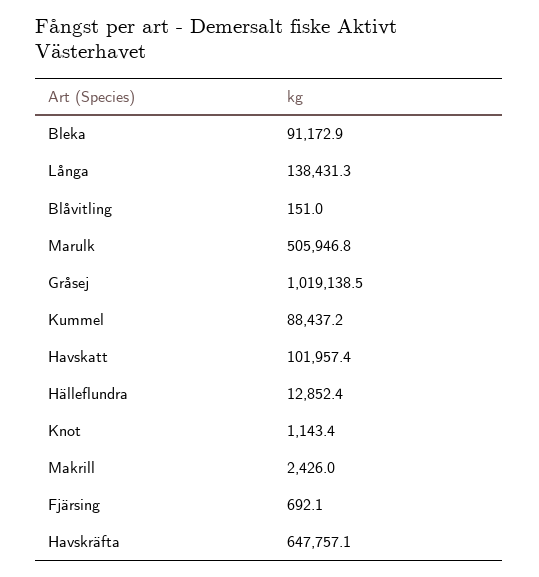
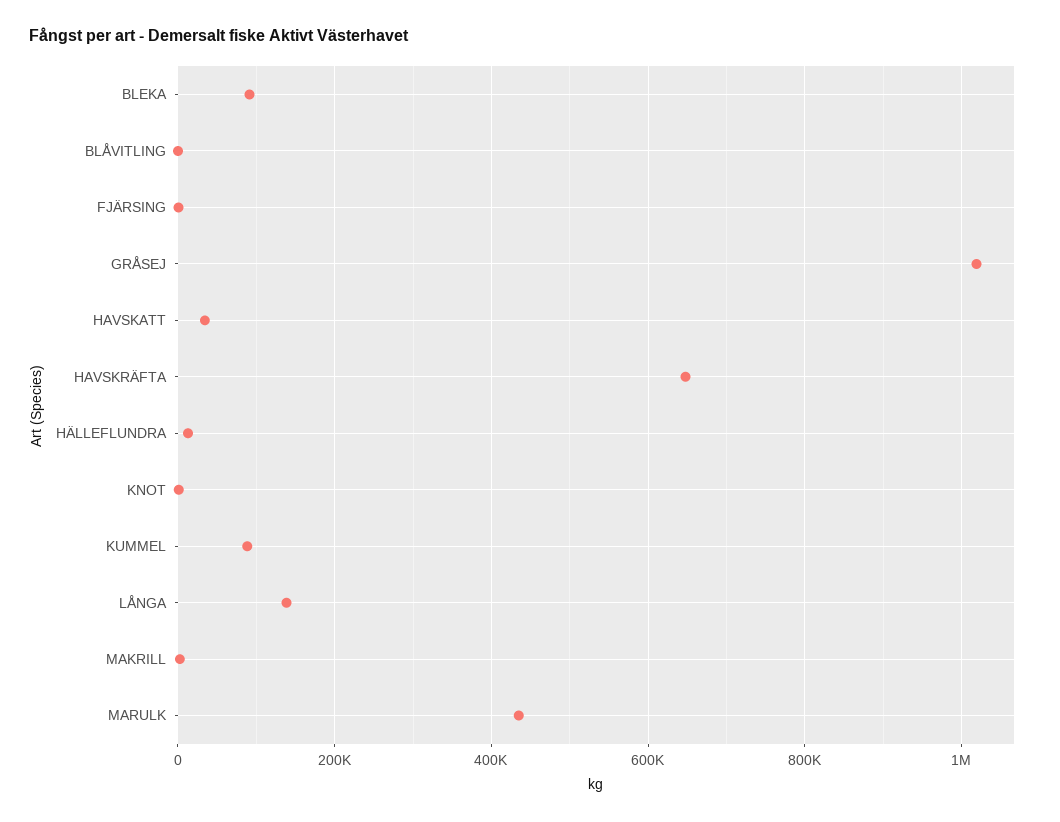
  {
    "Bleka": 91172.9,
    "Långa": 138431.3,
    "Blåvitling": 151,
-   "Marulk": 505946.8,
+   "Marulk": 440000,
    "Gråsej": 1019138.5,
    "Kummel": 88437.2,
-   "Havskatt": 101957.4,
+   "Havskatt": 40000,
    "Hälleflundra": 12852.4,
    "Knot": 1143.4,
    "Makrill": 2426,
    "Fjärsing": 692.1,
    "Havskräfta": 647757.1
  }

